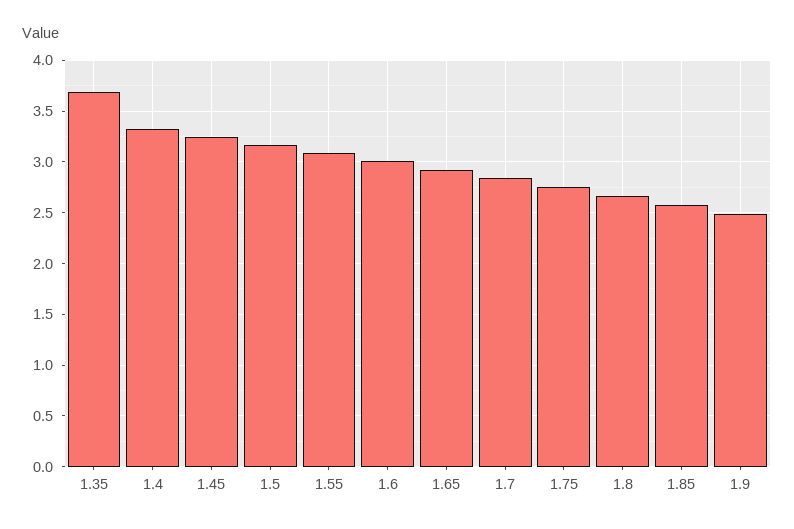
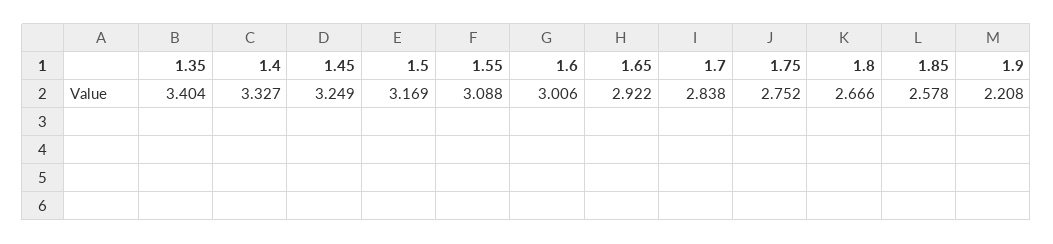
  {
-   "1.35": 3.7,
+   "1.35": 3.404,
    "1.4": 3.327,
    "1.45": 3.249,
    "1.5": 3.169,
    "1.55": 3.088,
    "1.6": 3.006,
    "1.65": 2.922,
    "1.7": 2.838,
    "1.75": 2.752,
    "1.8": 2.666,
    "1.85": 2.578,
-   "1.9": 2.5
+   "1.9": 2.208
  }

